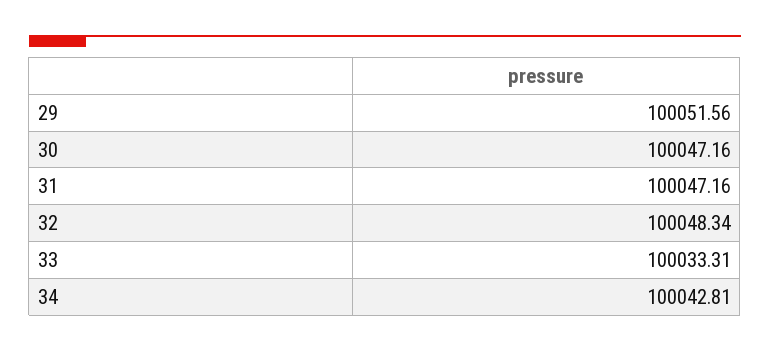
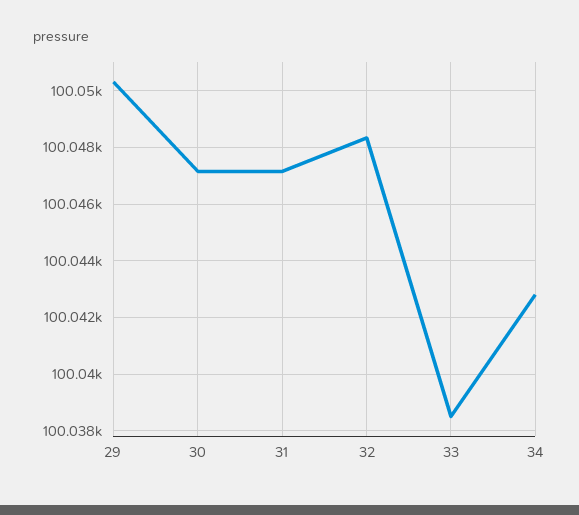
  {
-   "29": 100051.56,
+   "29": 100050.25,
    "30": 100047.16,
    "31": 100047.16,
    "32": 100048.34,
-   "33": 100033.31,
+   "33": 100038.5,
    "34": 100042.81
  }

